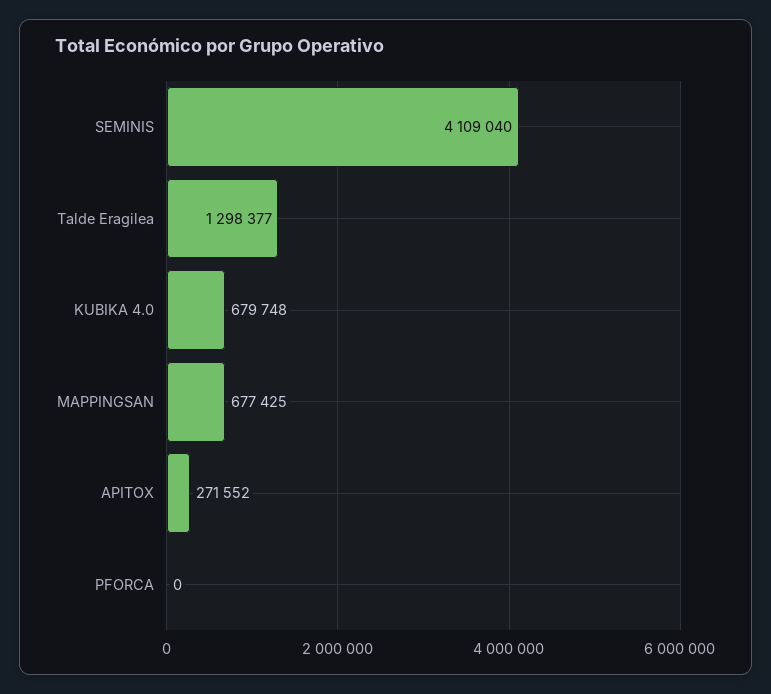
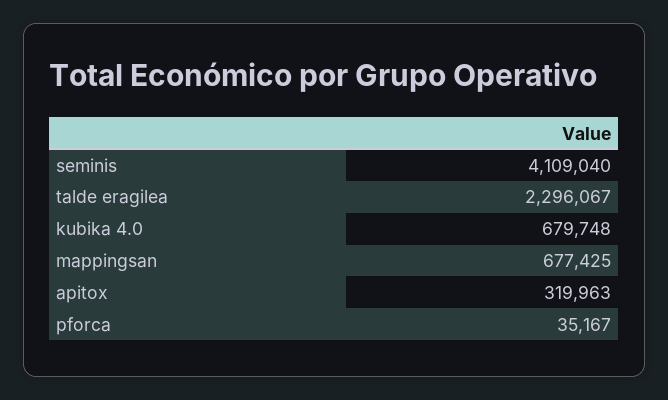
  {
    "SEMINIS": 4109040,
-   "Talde Eragilea": 1298377,
+   "Talde Eragilea": 2296067,
    "KUBIKA 4.0": 679748,
    "MAPPINGSAN": 677425,
-   "APITOX": 271552,
+   "APITOX": 319963,
-   "PFORCA": 0
+   "PFORCA": 35167
  }

